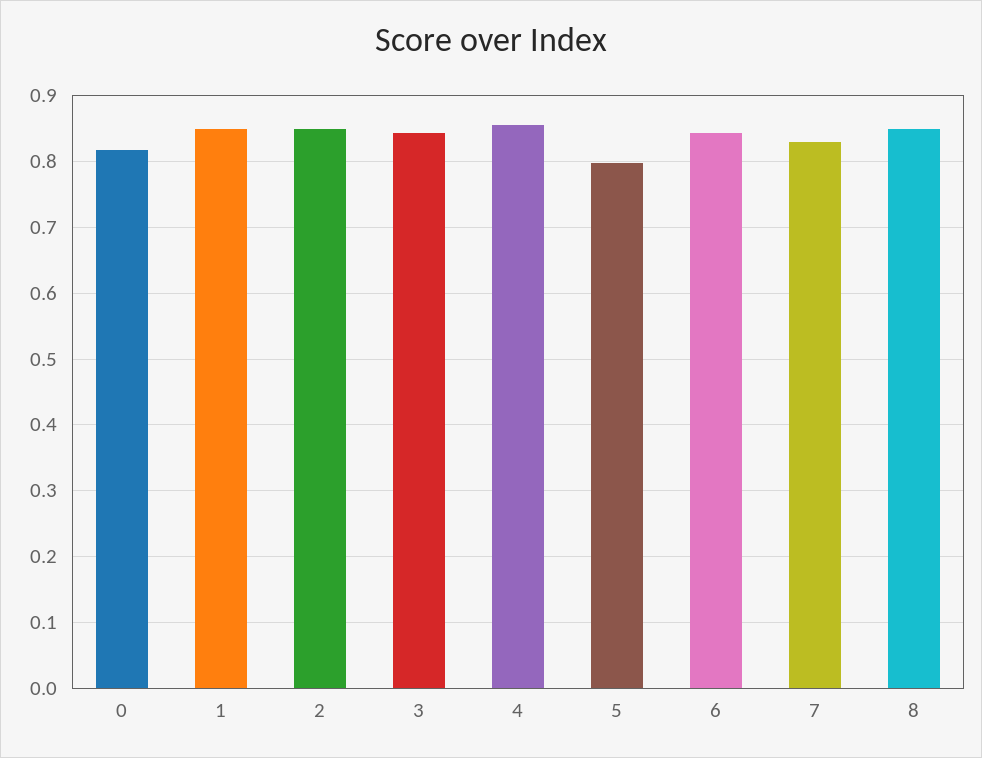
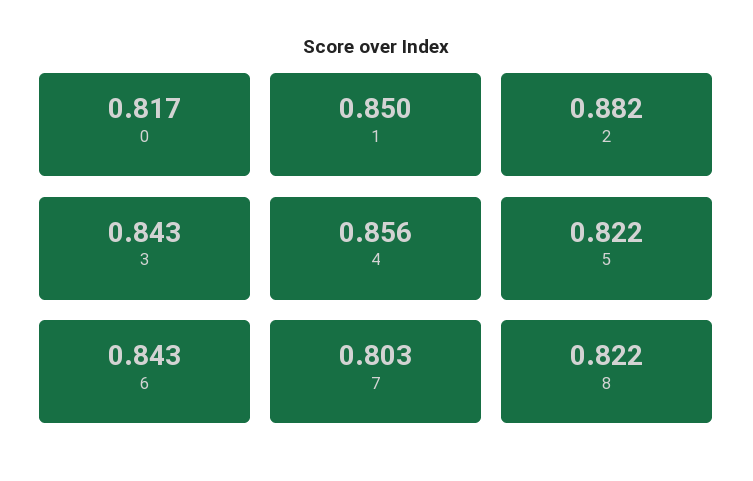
  {
    "0": 0.817,
    "1": 0.85,
-   "2": 0.85,
+   "2": 0.882,
    "3": 0.843,
    "4": 0.856,
-   "5": 0.8,
+   "5": 0.822,
    "6": 0.843,
-   "7": 0.83,
+   "7": 0.803,
-   "8": 0.85
+   "8": 0.822
  }

